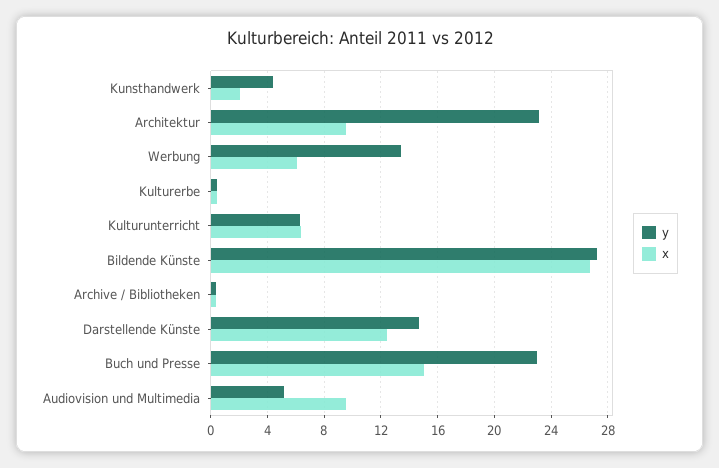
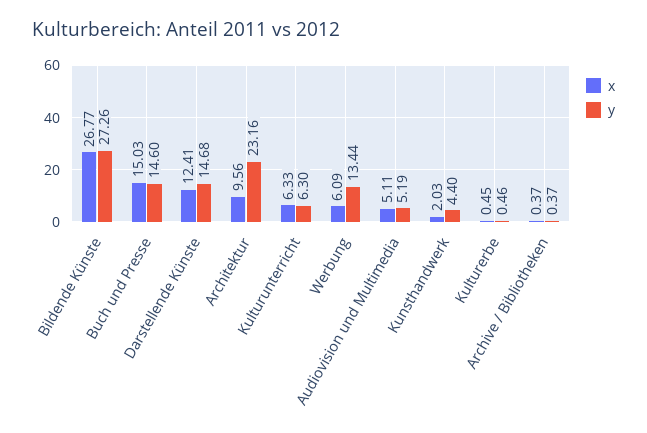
  {
    "y": {
      "Kunsthandwerk": 4.4,
      "Architektur": 23.16,
      "Werbung": 13.44,
      "Kulturerbe": 0.46,
      "Kulturunterricht": 6.3,
      "Bildende Künste": 27.26,
      "Archive / Bibliotheken": 0.37,
      "Darstellende Künste": 14.68,
-     "Buch und Presse": 23,
+     "Buch und Presse": 14.6,
      "Audiovision und Multimedia": 5.19
    },
    "x": {
      "Kunsthandwerk": 2.03,
      "Architektur": 9.56,
      "Werbung": 6.09,
      "Kulturerbe": 0.45,
      "Kulturunterricht": 6.33,
      "Bildende Künste": 26.77,
      "Archive / Bibliotheken": 0.37,
      "Darstellende Künste": 12.41,
      "Buch und Presse": 15.03,
-     "Audiovision und Multimedia": 9.5
+     "Audiovision und Multimedia": 5.11
    }
  }

